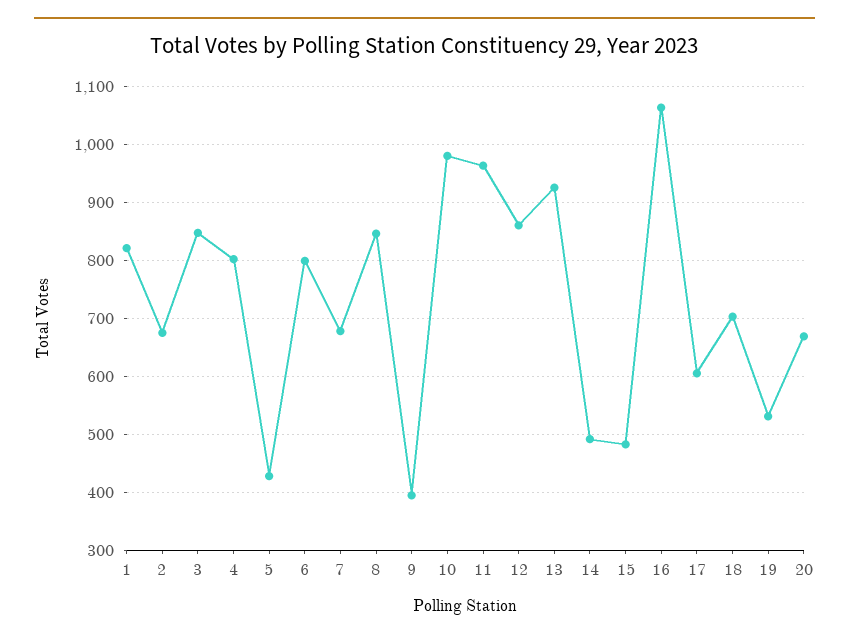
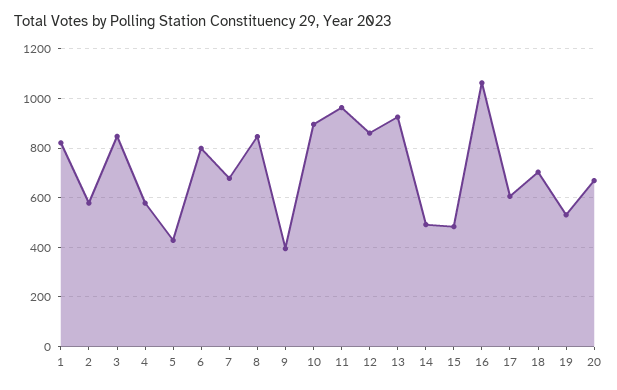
  {
    "1": 820,
-   "2": 680,
+   "2": 575,
    "3": 840,
-   "4": 800,
+   "4": 575,
    "5": 420,
    "6": 800,
    "7": 680,
    "8": 840,
    "9": 400,
-   "10": 980,
+   "10": 900,
    "11": 960,
    "12": 860,
    "13": 920,
    "14": 500,
    "15": 480,
    "16": 1060,
    "17": 600,
    "18": 700,
    "19": 540,
    "20": 660
  }

